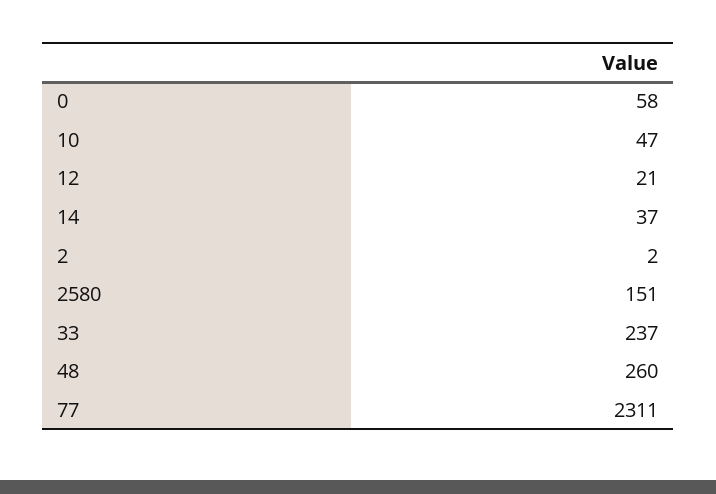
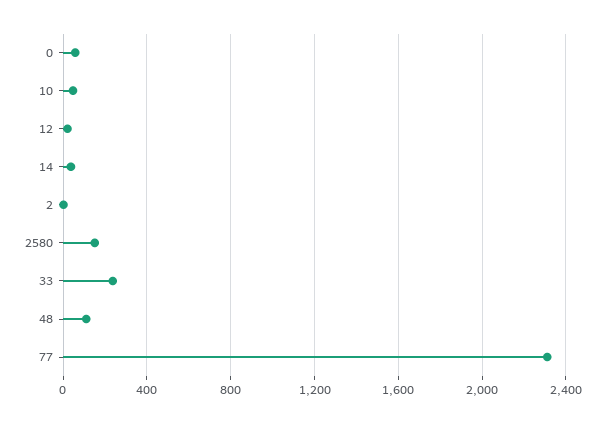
  {
    "0": 58,
    "10": 47,
    "12": 21,
    "14": 37,
    "2": 2,
    "2580": 151,
    "33": 237,
-   "48": 260,
+   "48": 100,
    "77": 2311
  }

